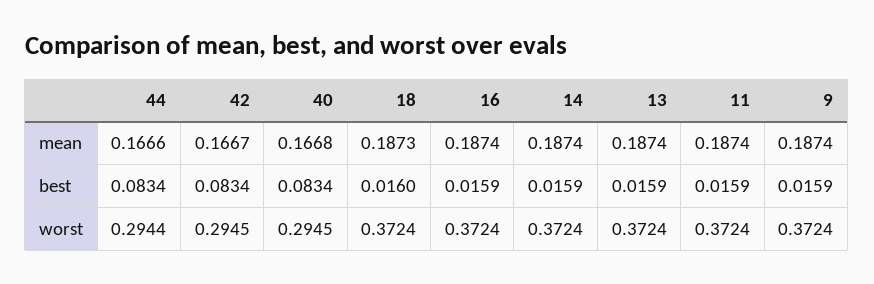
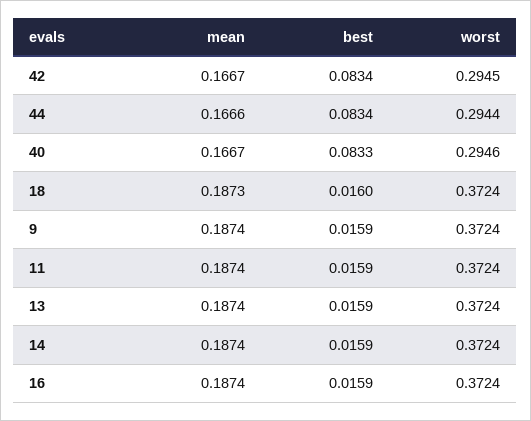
  {
    "44": {
      "mean": 0.1666,
      "best": 0.0834,
      "worst": 0.2944
    },
    "42": {
      "mean": 0.1667,
      "best": 0.0834,
      "worst": 0.2945
    },
    "40": {
-     "mean": 0.1668,
+     "mean": 0.1667,
-     "best": 0.0834,
+     "best": 0.0833,
-     "worst": 0.2945
+     "worst": 0.2946
    },
    "18": {
      "mean": 0.1873,
      "best": 0.016,
      "worst": 0.3724
    },
    "16": {
      "mean": 0.1874,
      "best": 0.0159,
      "worst": 0.3724
    },
    "14": {
      "mean": 0.1874,
      "best": 0.0159,
      "worst": 0.3724
    },
    "13": {
      "mean": 0.1874,
      "best": 0.0159,
      "worst": 0.3724
    },
    "11": {
      "mean": 0.1874,
      "best": 0.0159,
      "worst": 0.3724
    },
    "9": {
      "mean": 0.1874,
      "best": 0.0159,
      "worst": 0.3724
    }
  }

